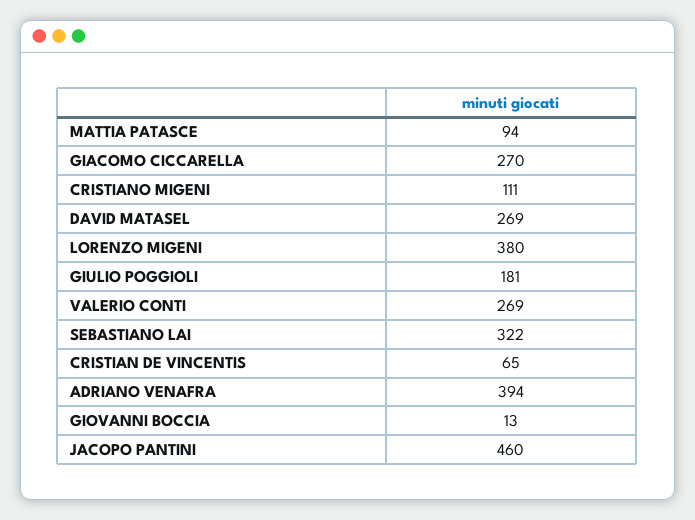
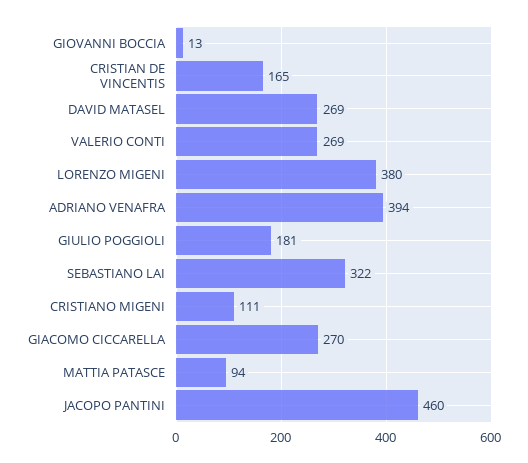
  {
    "MATTIA PATASCE": 94,
    "GIACOMO CICCARELLA": 270,
    "CRISTIANO MIGENI": 111,
    "DAVID MATASEL": 269,
    "LORENZO MIGENI": 380,
    "GIULIO POGGIOLI": 181,
    "VALERIO CONTI": 269,
    "SEBASTIANO LAI": 322,
-   "CRISTIAN DE VINCENTIS": 65,
+   "CRISTIAN DE VINCENTIS": 165,
    "ADRIANO VENAFRA": 394,
    "GIOVANNI BOCCIA": 13,
    "JACOPO PANTINI": 460
  }

